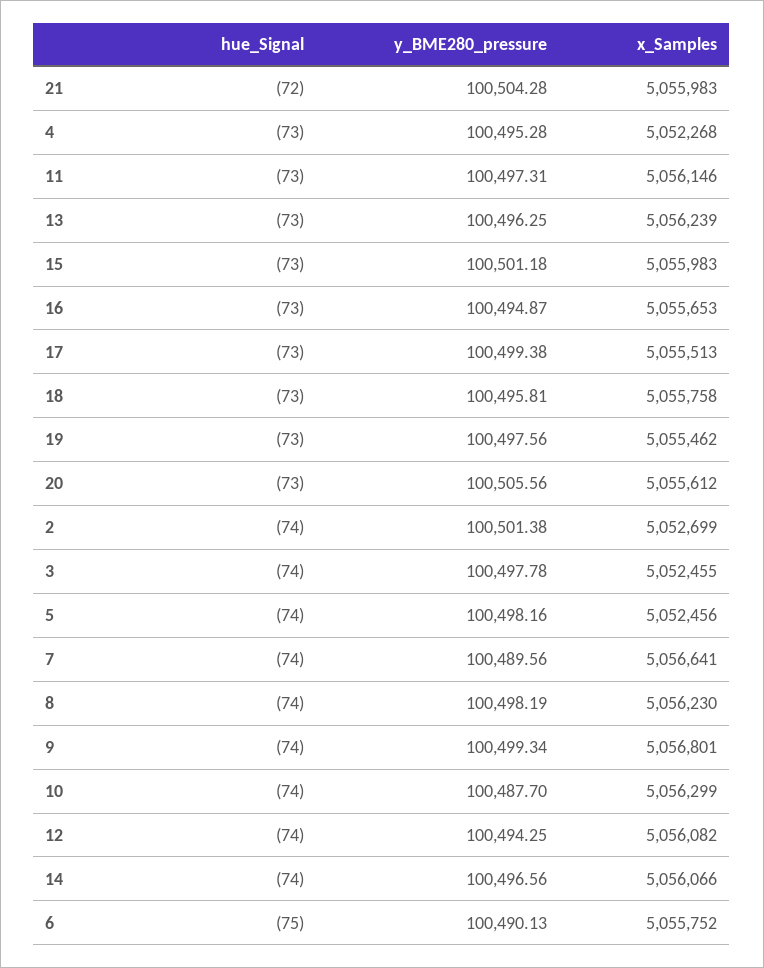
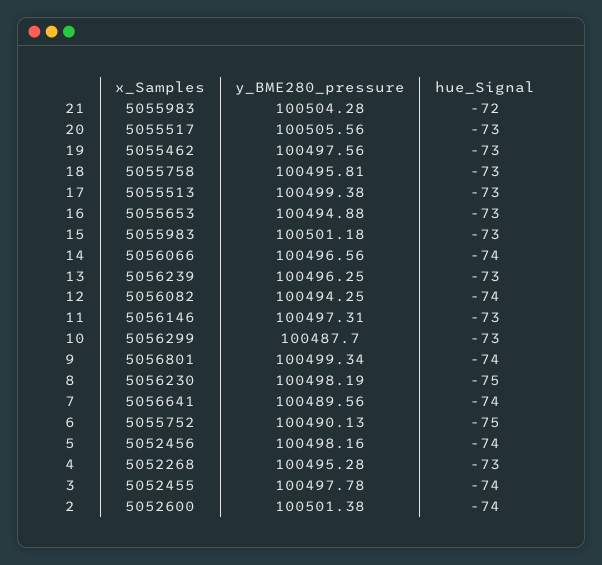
  {
    "hue_Signal": {
      "21": -72,
      "4": -73,
      "11": -73,
      "13": -73,
      "15": -73,
      "16": -73,
      "17": -73,
      "18": -73,
      "19": -73,
      "20": -73,
      "2": -74,
      "3": -74,
      "5": -74,
      "7": -74,
-     "8": -74,
+     "8": -75,
      "9": -74,
-     "10": -74,
+     "10": -73,
      "12": -74,
      "14": -74,
      "6": -75
    },
    "y_BME280_pressure": {
      "21": 100504.28,
      "4": 100495.28,
      "11": 100497.31,
      "13": 100496.25,
      "15": 100501.18,
-     "16": 100494.87,
+     "16": 100494.88,
      "17": 100499.38,
      "18": 100495.81,
      "19": 100497.56,
      "20": 100505.56,
      "2": 100501.38,
      "3": 100497.78,
      "5": 100498.16,
      "7": 100489.56,
      "8": 100498.19,
      "9": 100499.34,
      "10": 100487.7,
      "12": 100494.25,
      "14": 100496.56,
      "6": 100490.13
    },
    "x_Samples": {
      "21": 5055983,
      "4": 5052268,
      "11": 5056146,
      "13": 5056239,
      "15": 5055983,
      "16": 5055653,
      "17": 5055513,
      "18": 5055758,
      "19": 5055462,
-     "20": 5055612,
+     "20": 5055517,
-     "2": 5052699,
+     "2": 5052600,
      "3": 5052455,
      "5": 5052456,
      "7": 5056641,
      "8": 5056230,
      "9": 5056801,
      "10": 5056299,
      "12": 5056082,
      "14": 5056066,
      "6": 5055752
    }
  }

